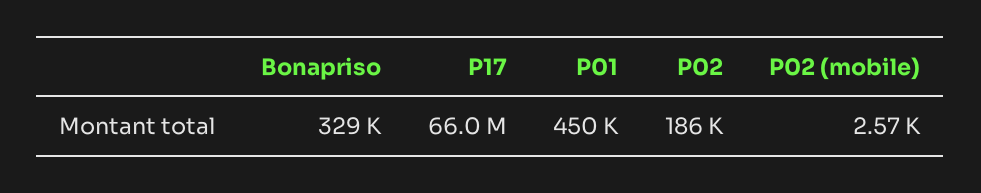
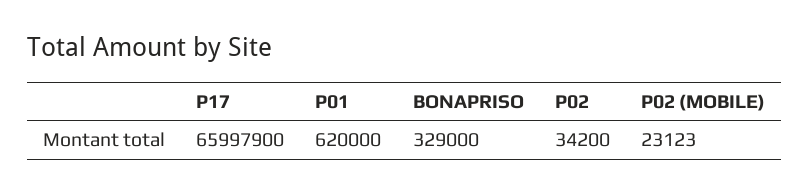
  {
    "Bonapriso": 329000,
    "P17": 65997900,
-   "P01": 450000,
+   "P01": 620000,
-   "P02": 186000,
+   "P02": 34200,
-   "P02 (mobile)": 2570
+   "P02 (mobile)": 23123
  }

